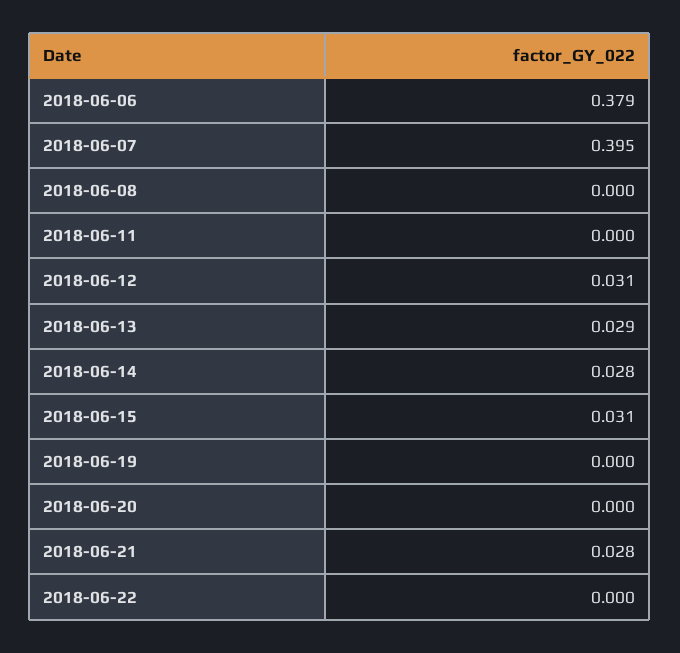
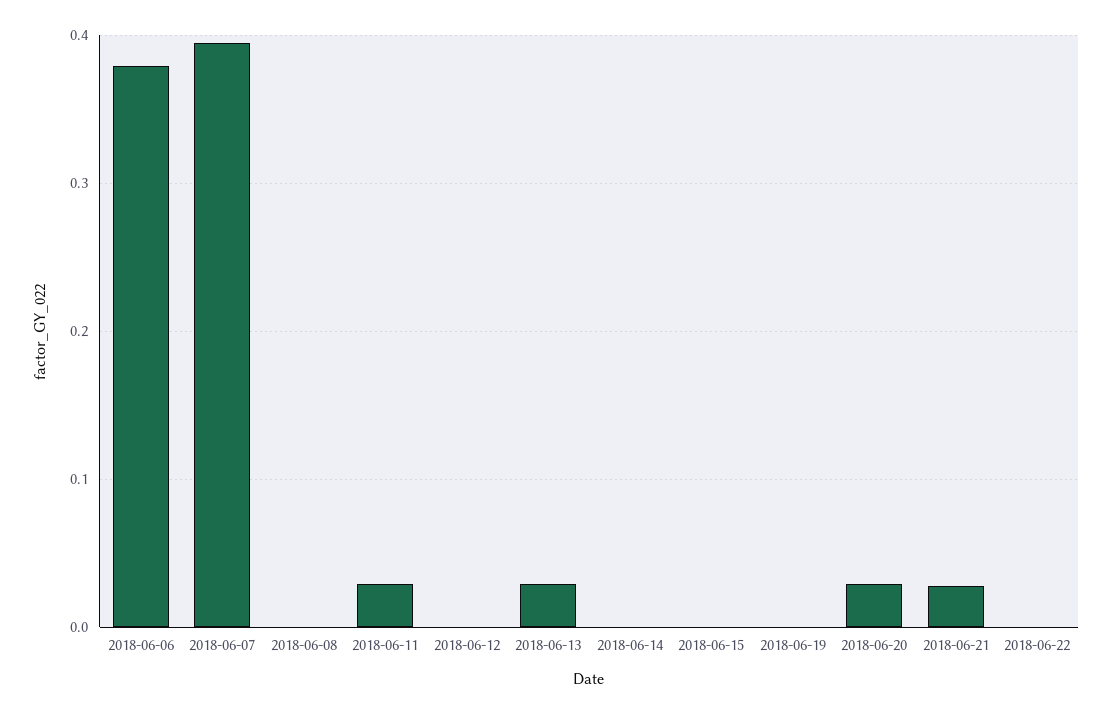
  {
    "2018-06-06": 0.379,
    "2018-06-07": 0.395,
    "2018-06-08": 0,
-   "2018-06-11": 0,
+   "2018-06-11": 0.03,
-   "2018-06-12": 0.031,
+   "2018-06-12": 0,
    "2018-06-13": 0.029,
-   "2018-06-14": 0.028,
+   "2018-06-14": 0,
-   "2018-06-15": 0.031,
+   "2018-06-15": 0,
    "2018-06-19": 0,
-   "2018-06-20": 0,
+   "2018-06-20": 0.03,
    "2018-06-21": 0.028,
    "2018-06-22": 0
  }

